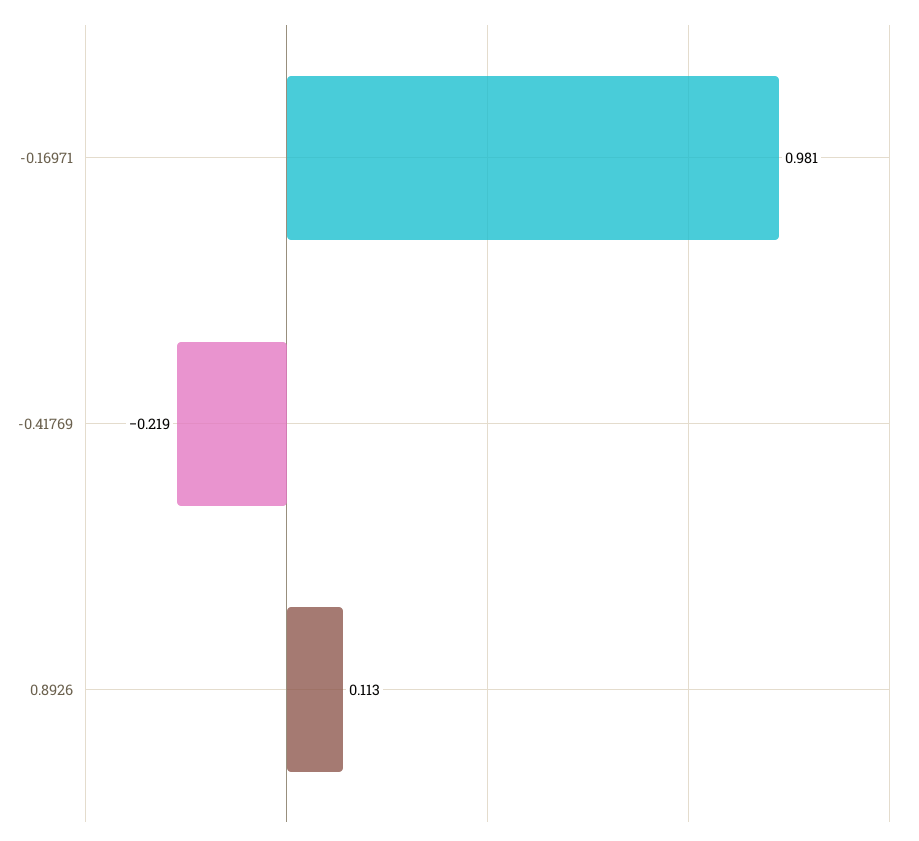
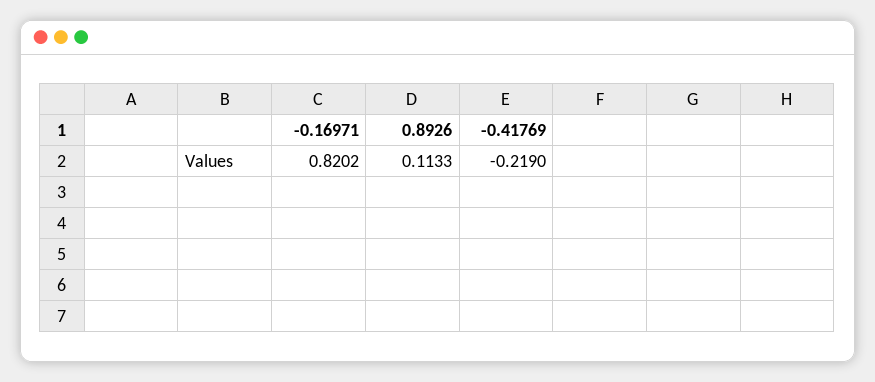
  {
-   "-0.16971": 0.981,
+   "-0.16971": 0.8202,
    "-0.41769": -0.219,
    "0.8926": 0.1133
  }

